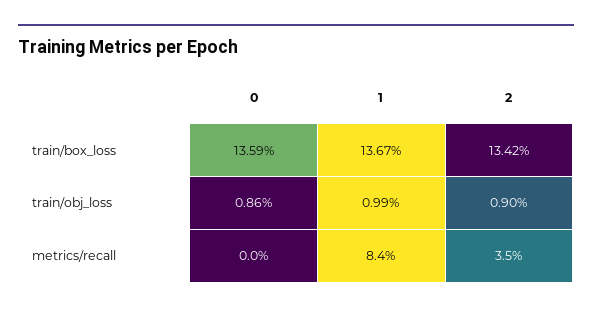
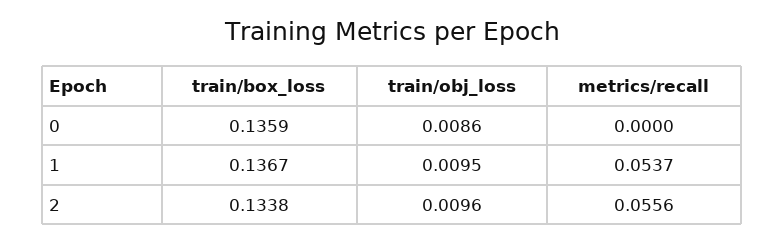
  {
    "0": {
      "train/box_loss": 0.1359,
      "train/obj_loss": 0.0086,
      "metrics/recall": 0
    },
    "1": {
      "train/box_loss": 0.1367,
-     "train/obj_loss": 0.0099,
+     "train/obj_loss": 0.0095,
-     "metrics/recall": 0.084
+     "metrics/recall": 0.0537
    },
    "2": {
-     "train/box_loss": 0.1342,
+     "train/box_loss": 0.1338,
-     "train/obj_loss": 0.009,
+     "train/obj_loss": 0.0096,
-     "metrics/recall": 0.035
+     "metrics/recall": 0.0556
    }
  }

